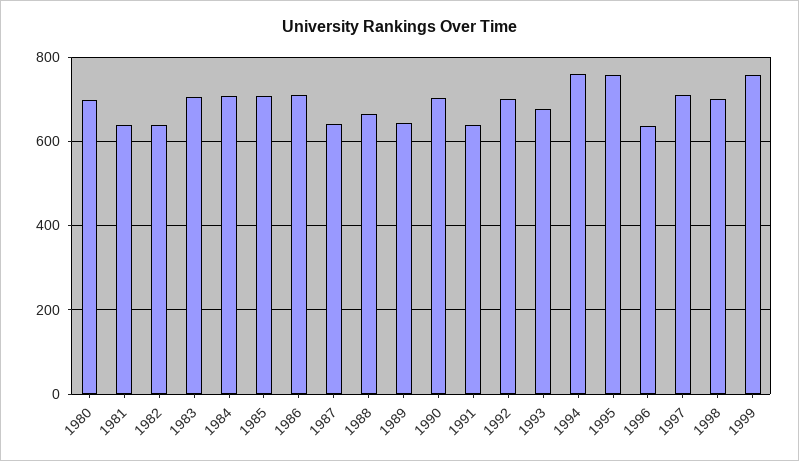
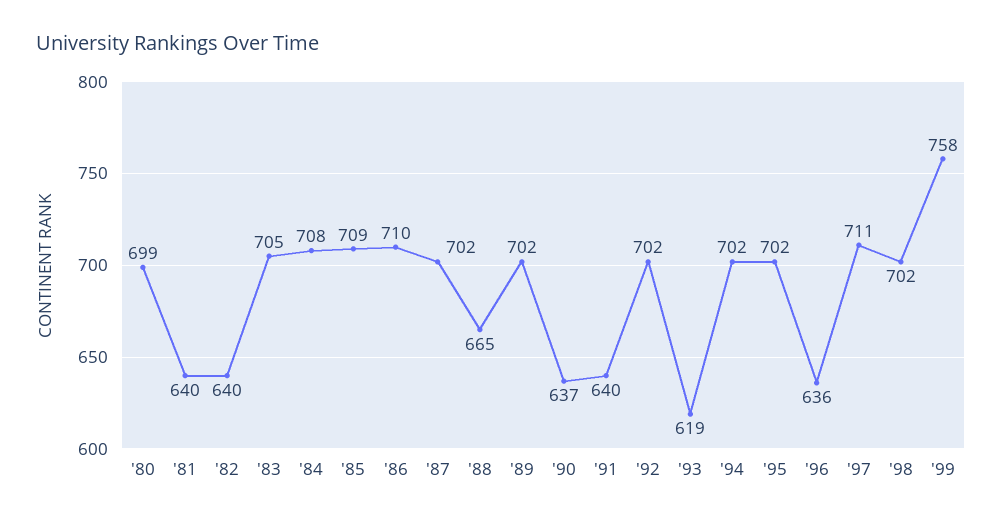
  {
    "1980": 699,
    "1981": 640,
    "1982": 640,
    "1983": 705,
    "1984": 708,
    "1985": 709,
    "1986": 710,
-   "1987": 640,
+   "1987": 702,
    "1988": 665,
-   "1989": 640,
+   "1989": 702,
-   "1990": 700,
+   "1990": 637,
    "1991": 640,
    "1992": 702,
-   "1993": 680,
+   "1993": 619,
-   "1994": 760,
+   "1994": 702,
-   "1995": 760,
+   "1995": 702,
    "1996": 636,
    "1997": 711,
    "1998": 702,
    "1999": 758
  }

